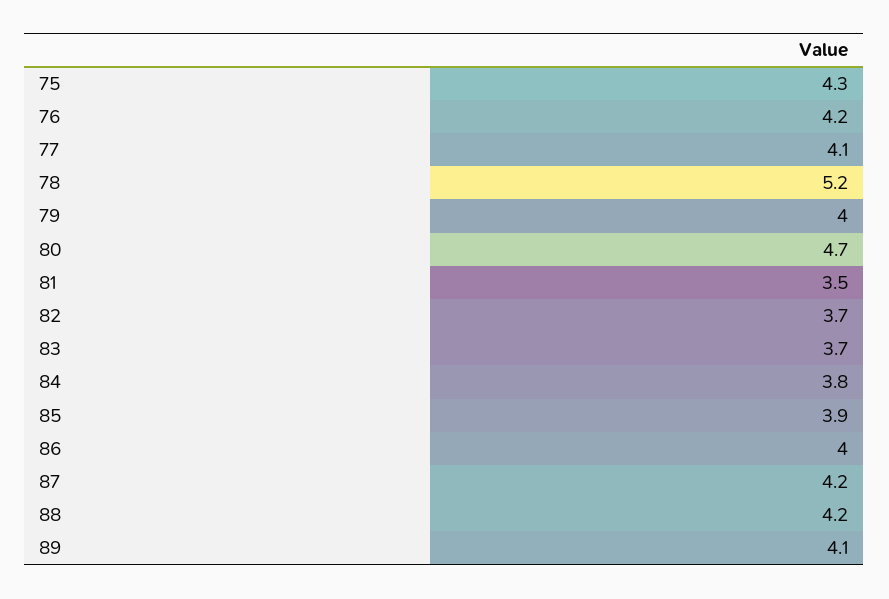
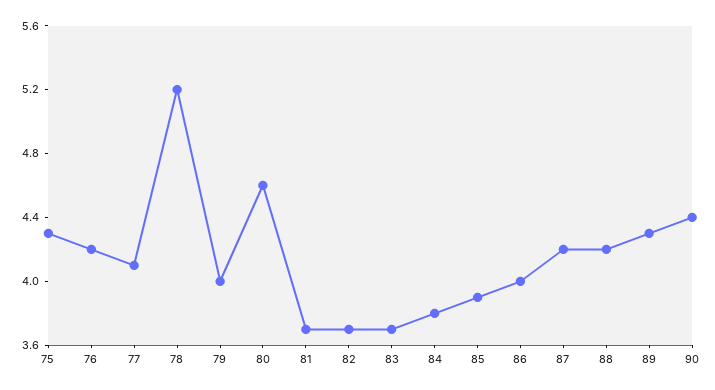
  {
    "75": 4.3,
    "76": 4.2,
    "77": 4.1,
    "78": 5.2,
    "79": 4,
-   "80": 4.7,
+   "80": 4.6,
-   "81": 3.5,
+   "81": 3.7,
    "82": 3.7,
    "83": 3.7,
    "84": 3.8,
    "85": 3.9,
    "86": 4,
    "87": 4.2,
    "88": 4.2,
-   "89": 4.1
+   "89": 4.3,
+   "90": 4.4
  }

